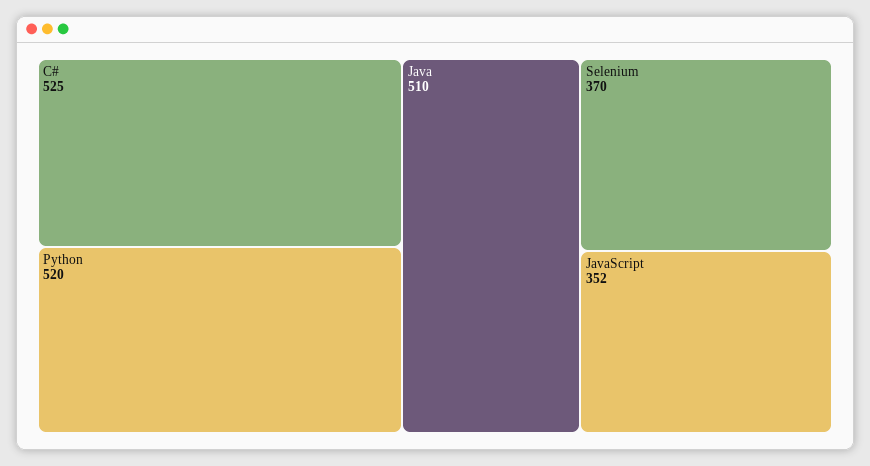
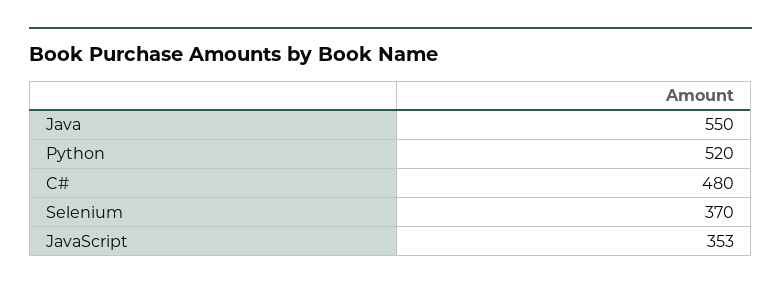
  {
-   "C#": 525,
+   "C#": 480,
    "Python": 520,
-   "Java": 510,
+   "Java": 550,
    "Selenium": 370,
-   "JavaScript": 352
+   "JavaScript": 353
  }

